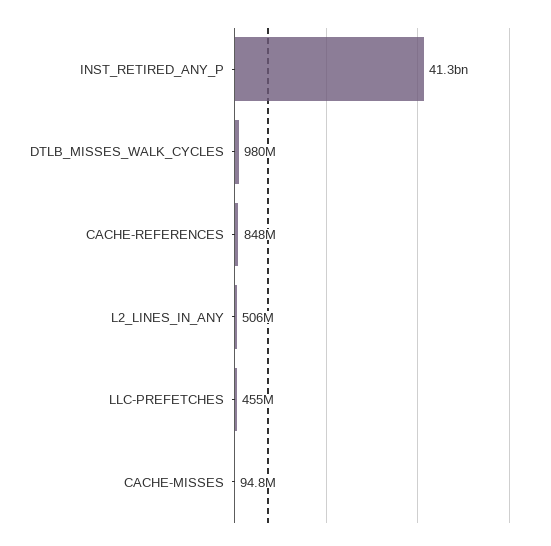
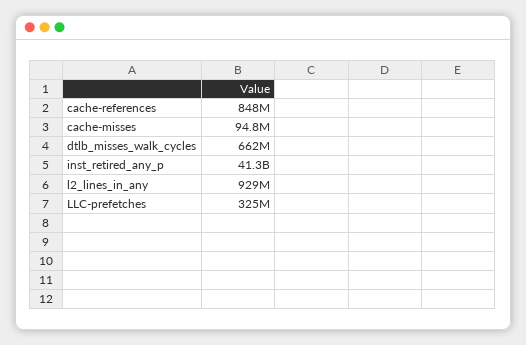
  {
    "INST_RETIRED_ANY_P": 41300000000,
-   "DTLB_MISSES_WALK_CYCLES": 980000000,
+   "DTLB_MISSES_WALK_CYCLES": 662000000,
    "CACHE-REFERENCES": 848000000,
-   "L2_LINES_IN_ANY": 506000000,
+   "L2_LINES_IN_ANY": 929000000,
-   "LLC-PREFETCHES": 455000000,
+   "LLC-PREFETCHES": 325000000,
    "CACHE-MISSES": 94800000
  }

